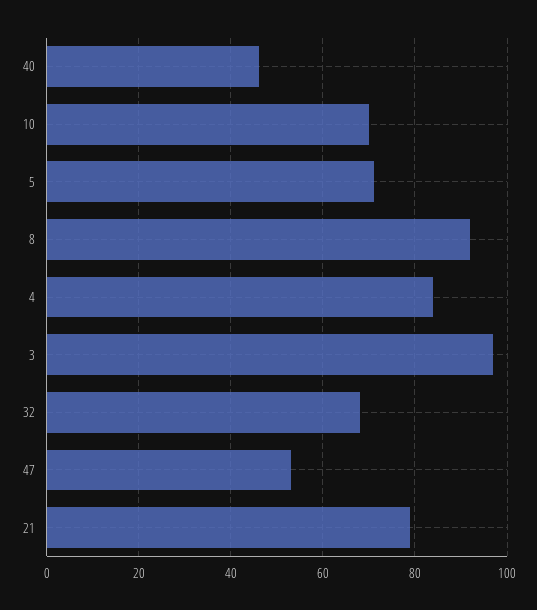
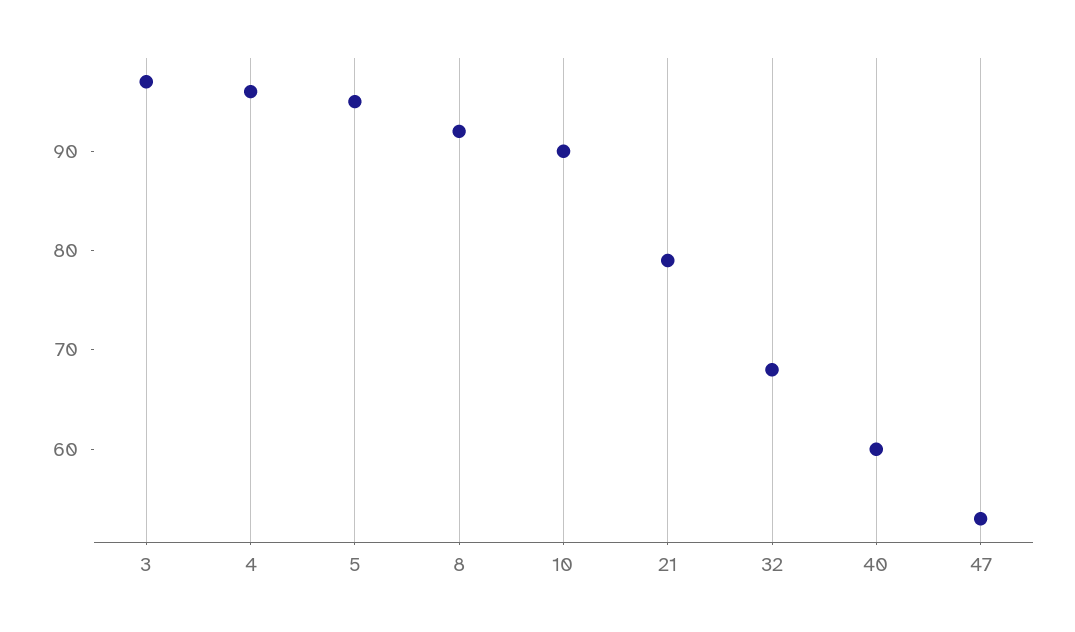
  {
-   "40": 45,
+   "40": 60,
-   "10": 70,
+   "10": 90,
-   "5": 70,
+   "5": 95,
    "8": 92,
-   "4": 85,
+   "4": 96,
    "3": 97,
    "32": 68,
    "47": 53,
    "21": 79
  }

